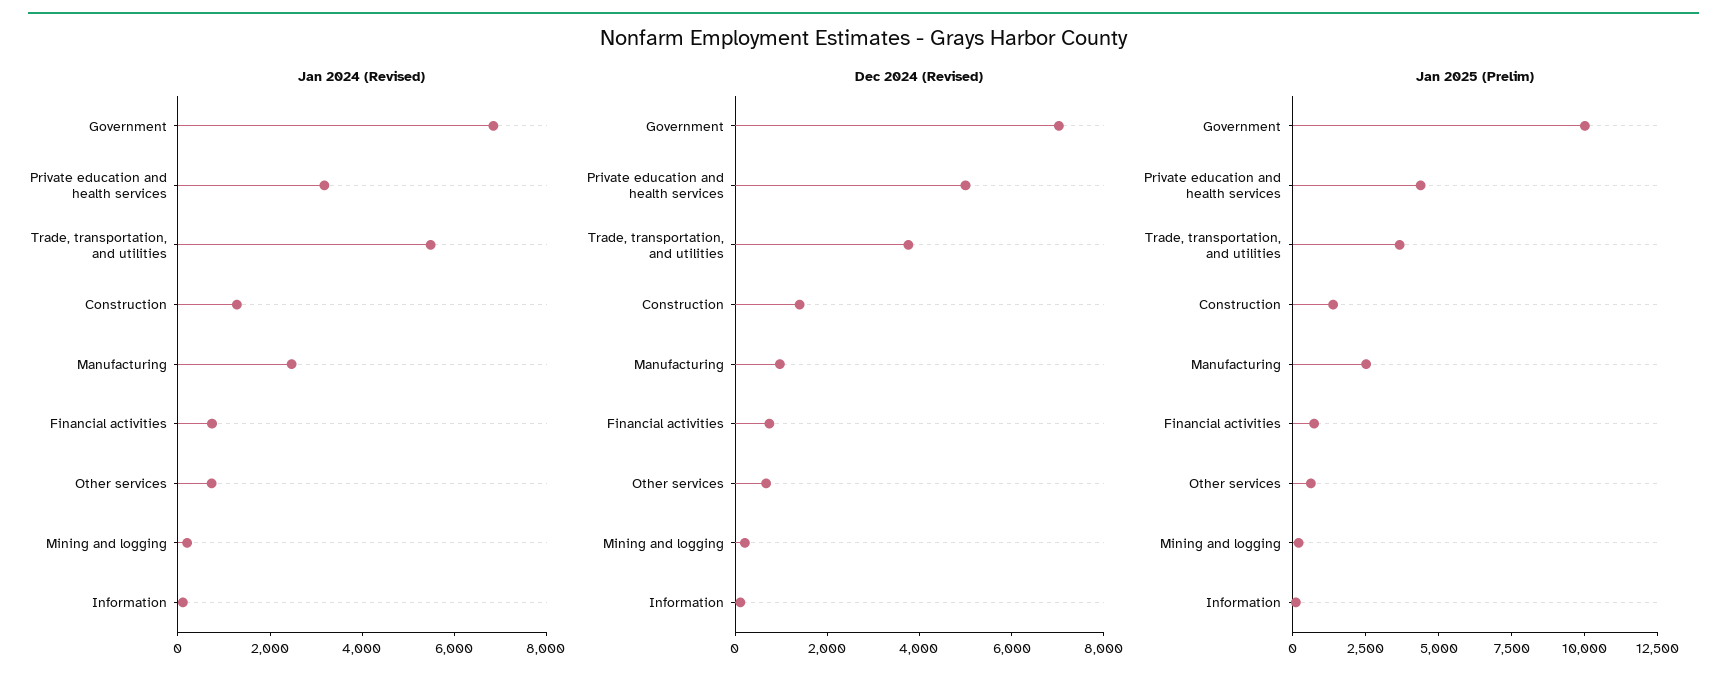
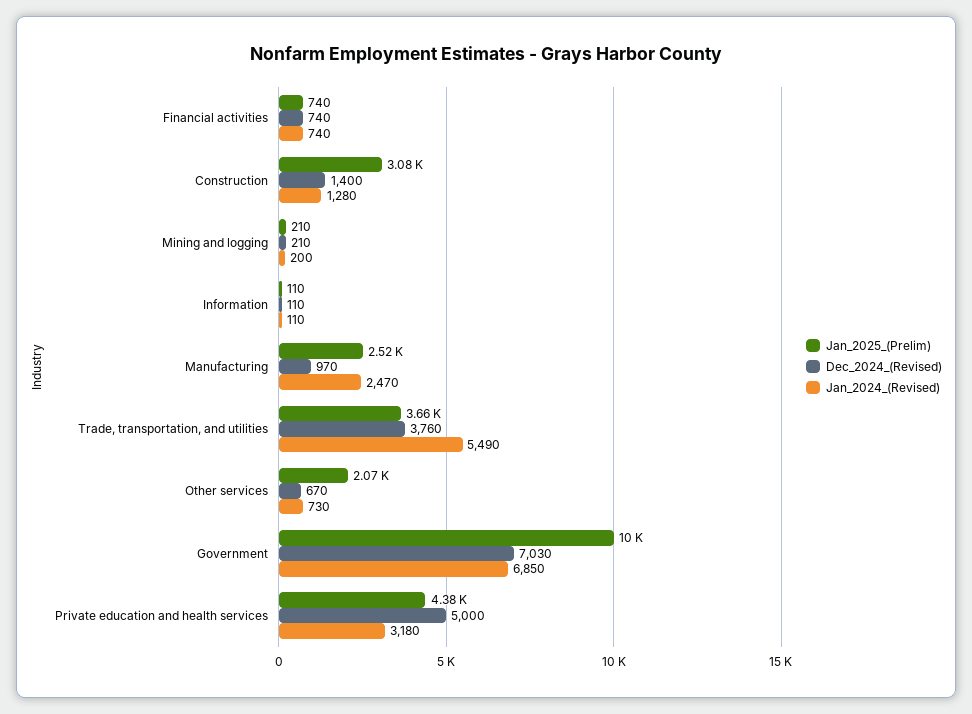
  {
    "Jan 2024 (Revised)": {
      "Government": 6850,
      "Private education and health services": 3180,
      "Trade, transportation, and utilities": 5490,
      "Construction": 1280,
      "Manufacturing": 2470,
      "Financial activities": 740,
      "Other services": 730,
      "Mining and logging": 200,
      "Information": 110
    },
    "Dec 2024 (Revised)": {
      "Government": 7030,
      "Private education and health services": 5000,
      "Trade, transportation, and utilities": 3760,
      "Construction": 1400,
      "Manufacturing": 970,
      "Financial activities": 740,
      "Other services": 670,
      "Mining and logging": 210,
      "Information": 110
    },
    "Jan 2025 (Prelim)": {
      "Government": 10000,
      "Private education and health services": 4380,
      "Trade, transportation, and utilities": 3660,
-     "Construction": 1500,
+     "Construction": 3080,
      "Manufacturing": 2520,
      "Financial activities": 740,
-     "Other services": 500,
+     "Other services": 2070,
      "Mining and logging": 210,
      "Information": 110
    }
  }

